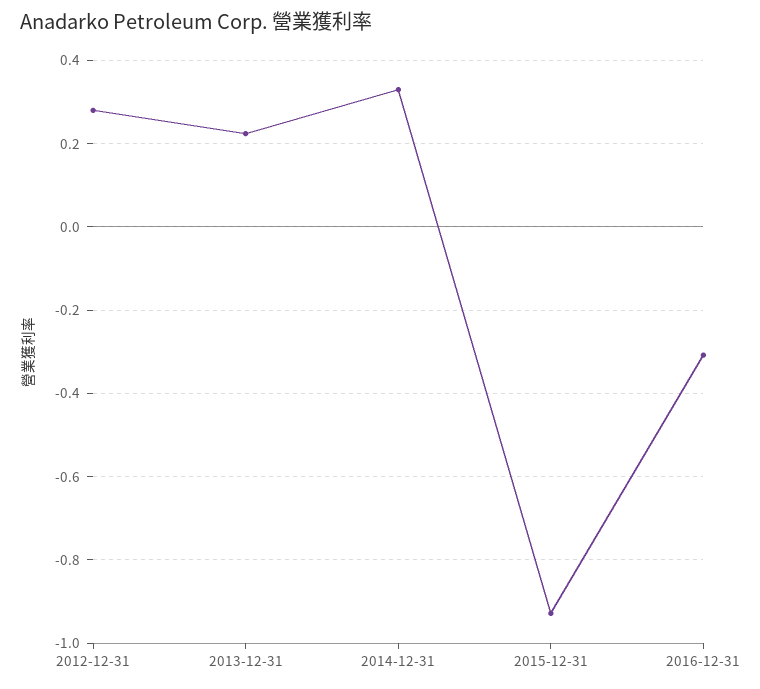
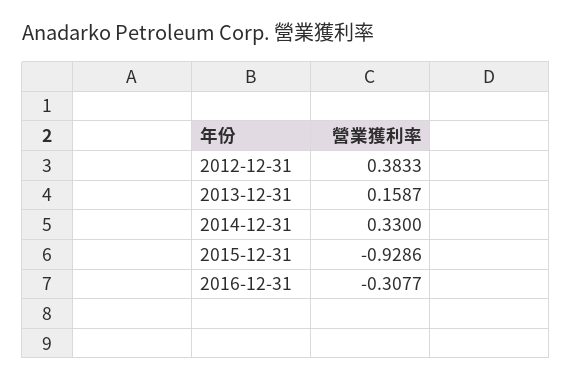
  {
-   "2012-12-31": 0.28,
+   "2012-12-31": 0.3833,
-   "2013-12-31": 0.22,
+   "2013-12-31": 0.1587,
    "2014-12-31": 0.33,
    "2015-12-31": -0.9286,
    "2016-12-31": -0.3077
  }

